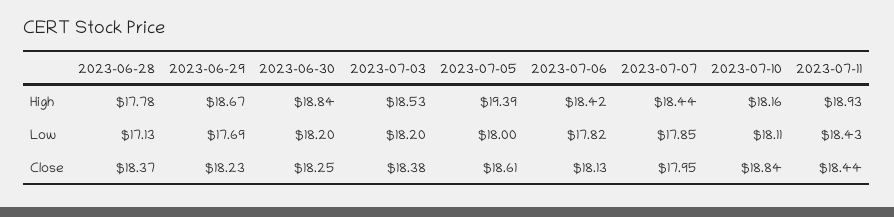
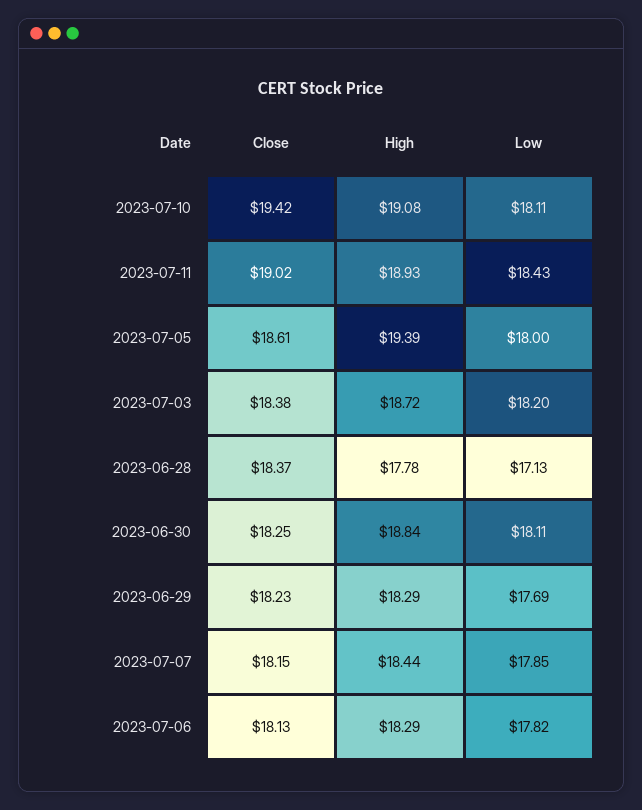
  {
    "2023-06-28": {
      "High": 17.78,
      "Low": 17.13,
      "Close": 18.37
    },
    "2023-06-29": {
-     "High": 18.67,
+     "High": 18.29,
      "Low": 17.69,
      "Close": 18.23
    },
    "2023-06-30": {
      "High": 18.84,
-     "Low": 18.2,
+     "Low": 18.11,
      "Close": 18.25
    },
    "2023-07-03": {
-     "High": 18.53,
+     "High": 18.72,
      "Low": 18.2,
      "Close": 18.38
    },
    "2023-07-05": {
      "High": 19.39,
      "Low": 18,
      "Close": 18.61
    },
    "2023-07-06": {
-     "High": 18.42,
+     "High": 18.29,
      "Low": 17.82,
      "Close": 18.13
    },
    "2023-07-07": {
      "High": 18.44,
      "Low": 17.85,
-     "Close": 17.95
+     "Close": 18.15
    },
    "2023-07-10": {
-     "High": 18.16,
+     "High": 19.08,
      "Low": 18.11,
-     "Close": 18.84
+     "Close": 19.42
    },
    "2023-07-11": {
      "High": 18.93,
      "Low": 18.43,
-     "Close": 18.44
+     "Close": 19.02
    }
  }

